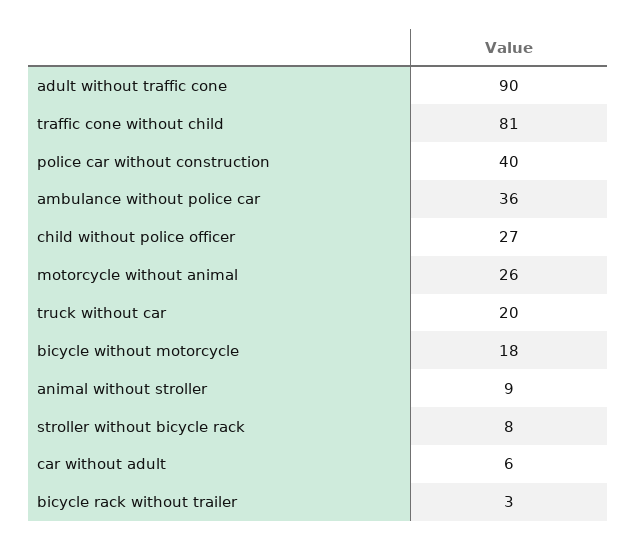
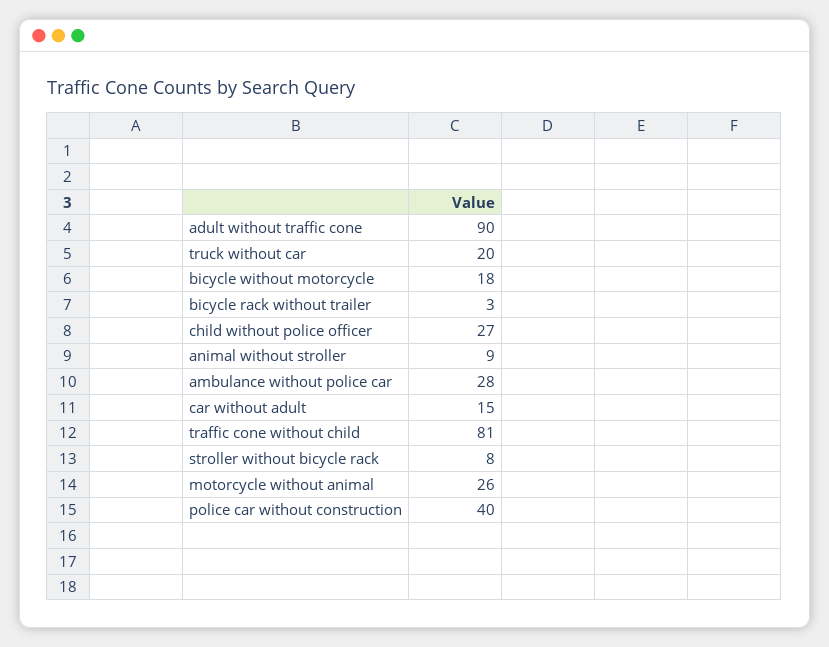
  {
    "adult without traffic cone": 90,
    "traffic cone without child": 81,
    "police car without construction": 40,
-   "ambulance without police car": 36,
+   "ambulance without police car": 28,
    "child without police officer": 27,
    "motorcycle without animal": 26,
    "truck without car": 20,
    "bicycle without motorcycle": 18,
    "animal without stroller": 9,
    "stroller without bicycle rack": 8,
-   "car without adult": 6,
+   "car without adult": 15,
    "bicycle rack without trailer": 3
  }

